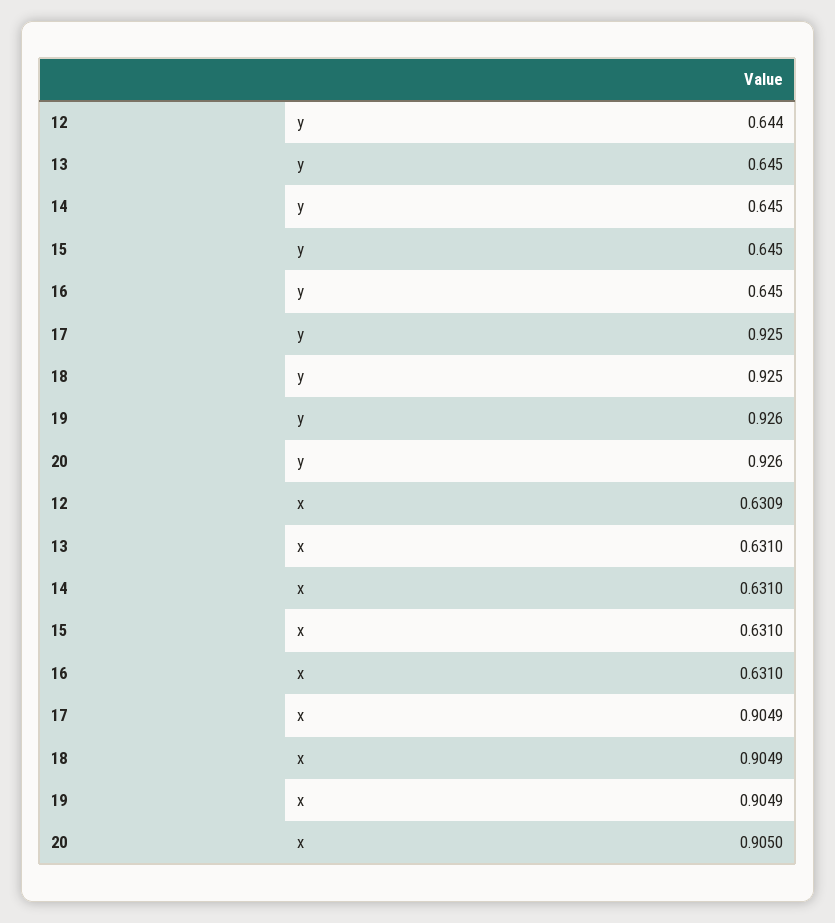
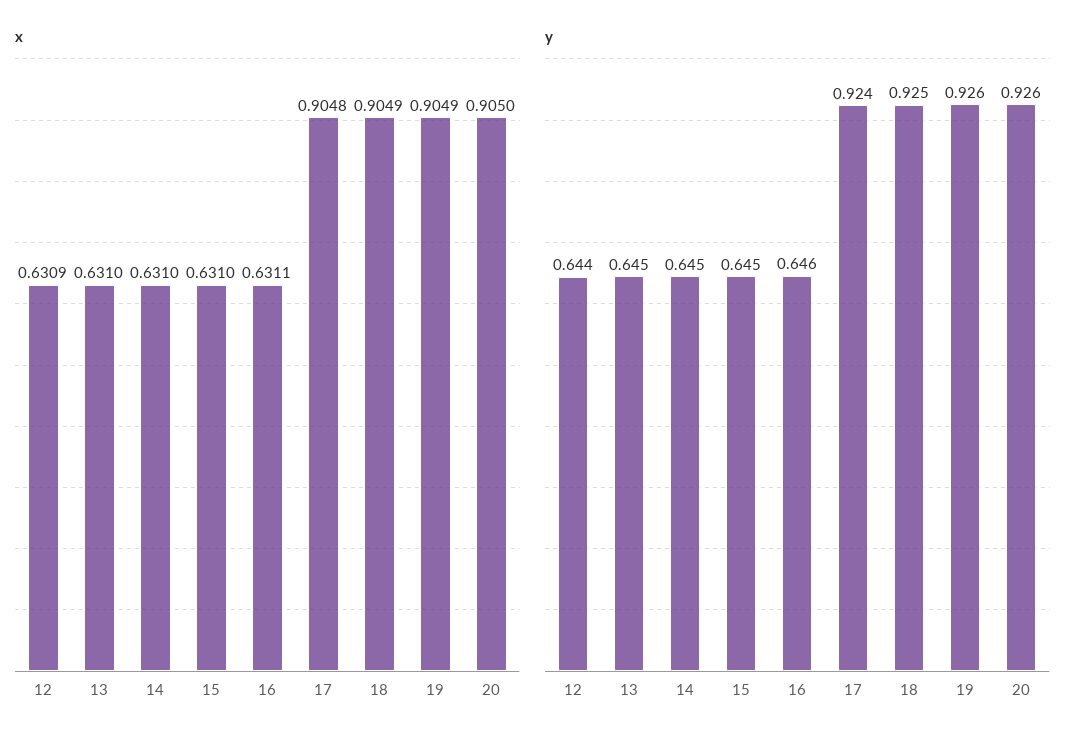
  {
    "y": {
      "12": 0.644,
      "13": 0.645,
      "14": 0.645,
      "15": 0.645,
-     "16": 0.645,
+     "16": 0.646,
-     "17": 0.925,
+     "17": 0.924,
      "18": 0.925,
      "19": 0.926,
      "20": 0.926
    },
    "x": {
      "12": 0.6309,
      "13": 0.631,
      "14": 0.631,
      "15": 0.631,
-     "16": 0.631,
+     "16": 0.6311,
-     "17": 0.9049,
+     "17": 0.9048,
      "18": 0.9049,
      "19": 0.9049,
      "20": 0.905
    }
  }

